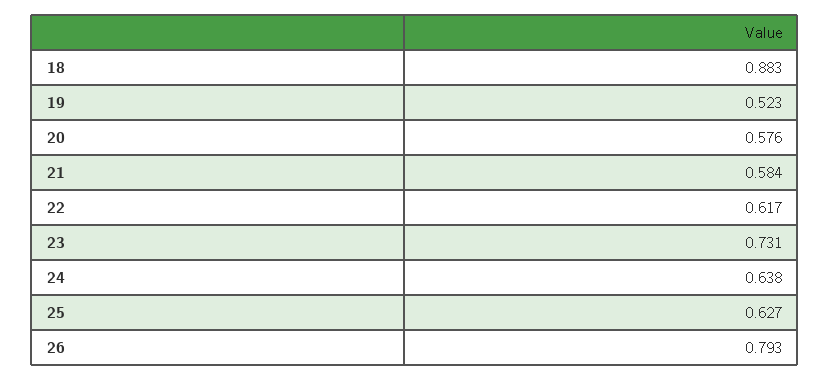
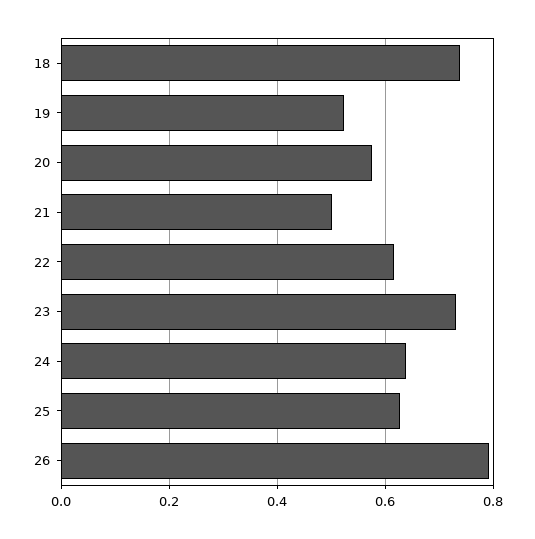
  {
-   "18": 0.883,
+   "18": 0.74,
    "19": 0.523,
    "20": 0.576,
-   "21": 0.584,
+   "21": 0.5,
    "22": 0.617,
    "23": 0.731,
    "24": 0.638,
    "25": 0.627,
    "26": 0.793
  }

